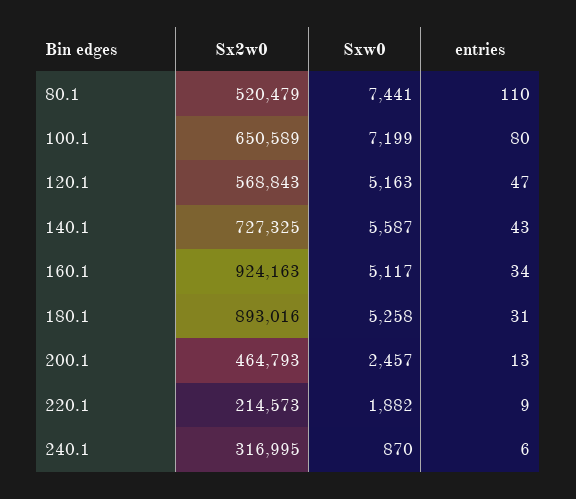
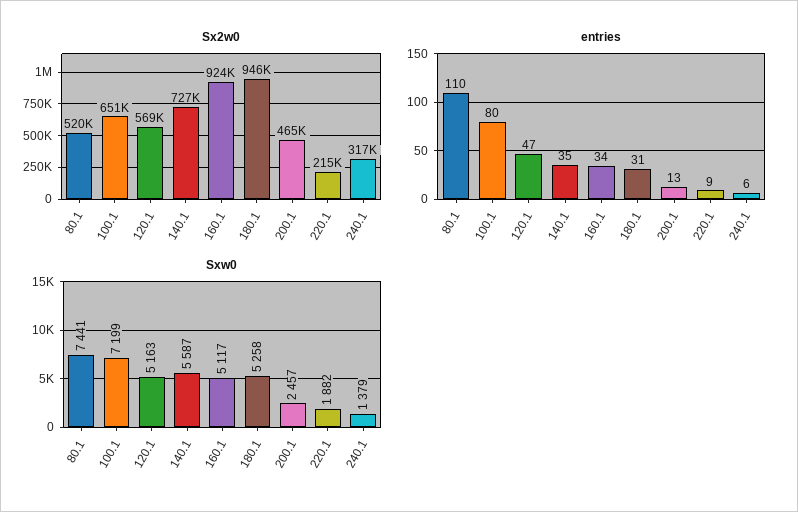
  {
    "Sx2w0": {
      "80.1": 520479,
      "100.1": 650589,
      "120.1": 568843,
      "140.1": 727325,
      "160.1": 924163,
-     "180.1": 893016,
+     "180.1": 946000,
      "200.1": 464793,
      "220.1": 214573,
      "240.1": 316995
    },
    "Sxw0": {
      "80.1": 7441,
      "100.1": 7199,
      "120.1": 5163,
      "140.1": 5587,
      "160.1": 5117,
      "180.1": 5258,
      "200.1": 2457,
      "220.1": 1882,
-     "240.1": 870
+     "240.1": 1379
    },
    "entries": {
      "80.1": 110,
      "100.1": 80,
      "120.1": 47,
-     "140.1": 43,
+     "140.1": 35,
      "160.1": 34,
      "180.1": 31,
      "200.1": 13,
      "220.1": 9,
      "240.1": 6
    }
  }

